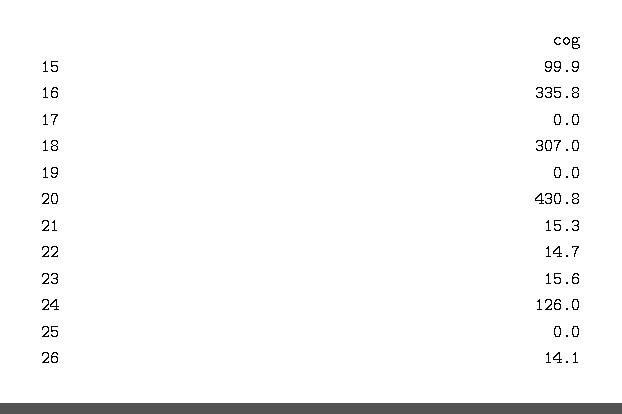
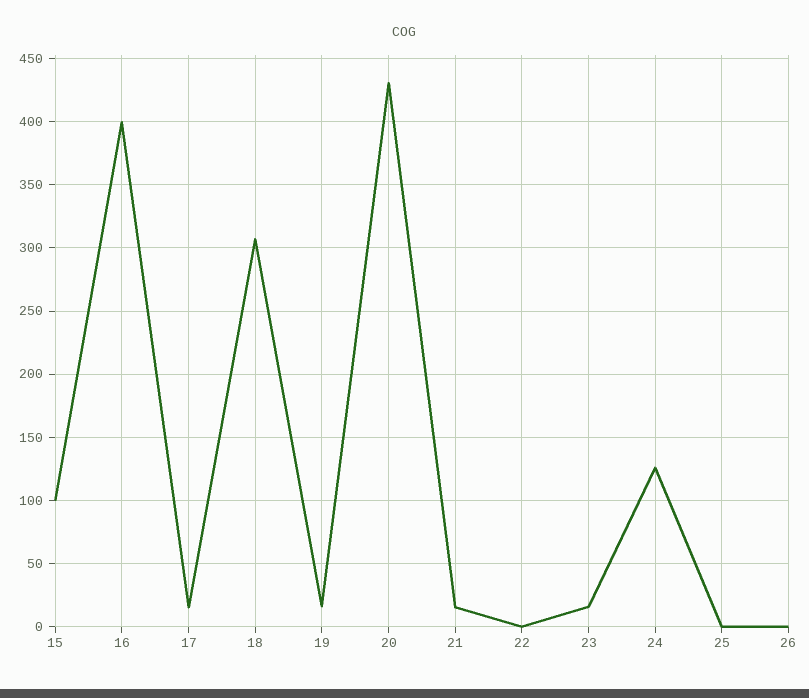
  {
    "15": 99.9,
-   "16": 335.8,
+   "16": 400,
-   "17": 0,
+   "17": 15,
    "18": 307,
-   "19": 0,
+   "19": 15,
    "20": 430.8,
    "21": 15.3,
-   "22": 14.7,
+   "22": 0,
    "23": 15.6,
    "24": 126,
    "25": 0,
-   "26": 14.1
+   "26": 0
  }

